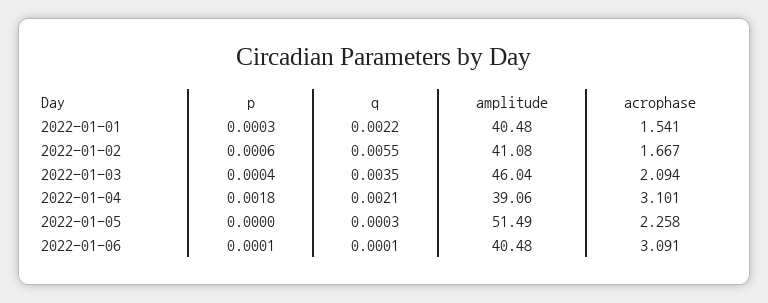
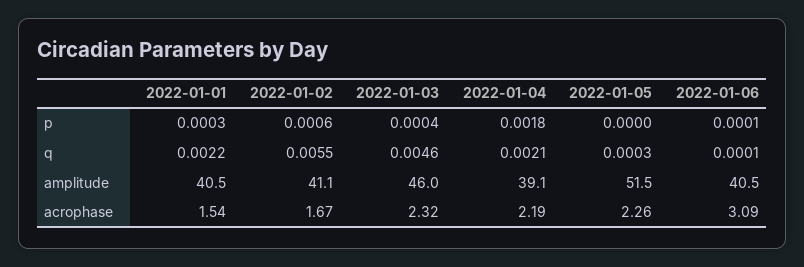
  {
    "p": {
      "2022-01-01": 0.0003,
      "2022-01-02": 0.0006,
      "2022-01-03": 0.0004,
      "2022-01-04": 0.0018,
      "2022-01-05": 0,
      "2022-01-06": 0.0001
    },
    "q": {
      "2022-01-01": 0.0022,
      "2022-01-02": 0.0055,
-     "2022-01-03": 0.0035,
+     "2022-01-03": 0.0046,
      "2022-01-04": 0.0021,
      "2022-01-05": 0.0003,
      "2022-01-06": 0.0001
    },
    "amplitude": {
      "2022-01-01": 40.48,
      "2022-01-02": 41.08,
      "2022-01-03": 46.04,
      "2022-01-04": 39.06,
      "2022-01-05": 51.49,
      "2022-01-06": 40.48
    },
    "acrophase": {
      "2022-01-01": 1.541,
      "2022-01-02": 1.667,
-     "2022-01-03": 2.094,
+     "2022-01-03": 2.32,
-     "2022-01-04": 3.101,
+     "2022-01-04": 2.19,
      "2022-01-05": 2.258,
      "2022-01-06": 3.091
    }
  }

